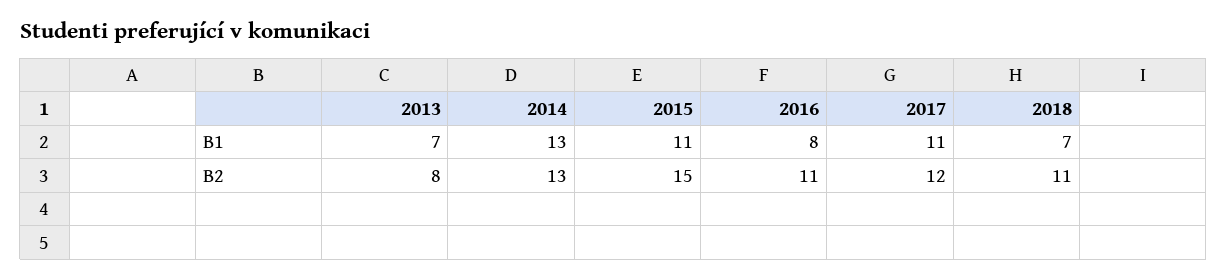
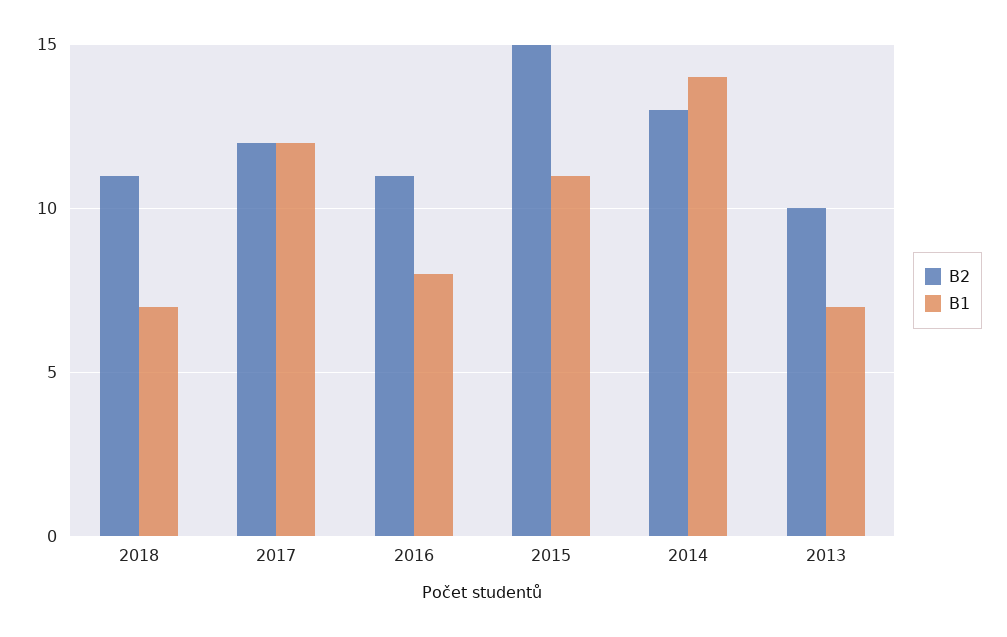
  {
    "B1": {
      "2013": 7,
-     "2014": 13,
+     "2014": 14,
      "2015": 11,
      "2016": 8,
-     "2017": 11,
+     "2017": 12,
      "2018": 7
    },
    "B2": {
-     "2013": 8,
+     "2013": 10,
      "2014": 13,
      "2015": 15,
      "2016": 11,
      "2017": 12,
      "2018": 11
    }
  }

